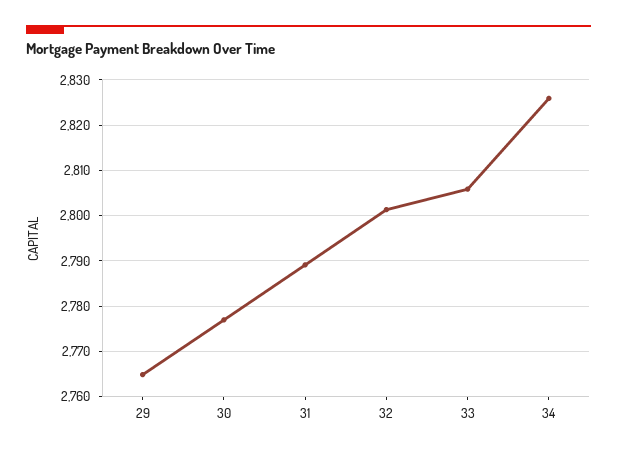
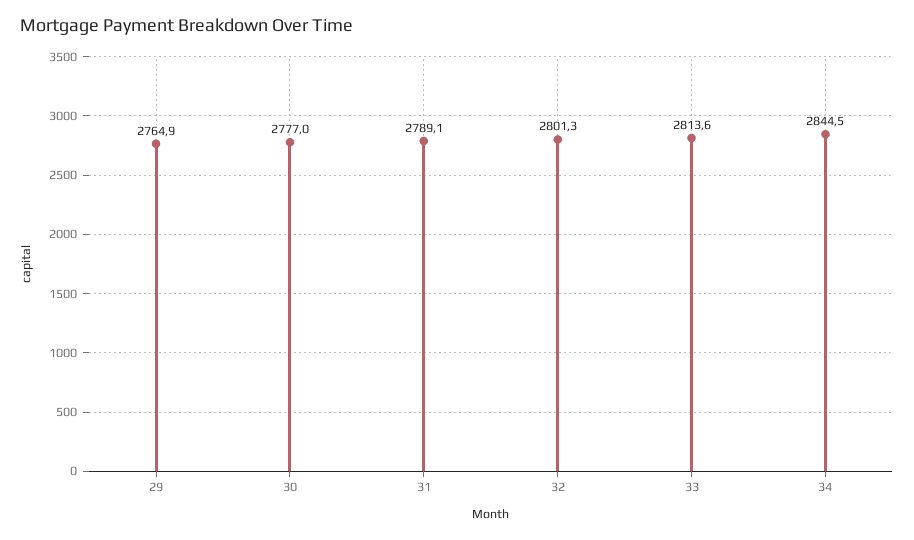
  {
    "29": 2764.9,
    "30": 2777,
    "31": 2789.1,
    "32": 2801.3,
-   "33": 2806,
+   "33": 2813.6,
-   "34": 2826
+   "34": 2844.5
  }

